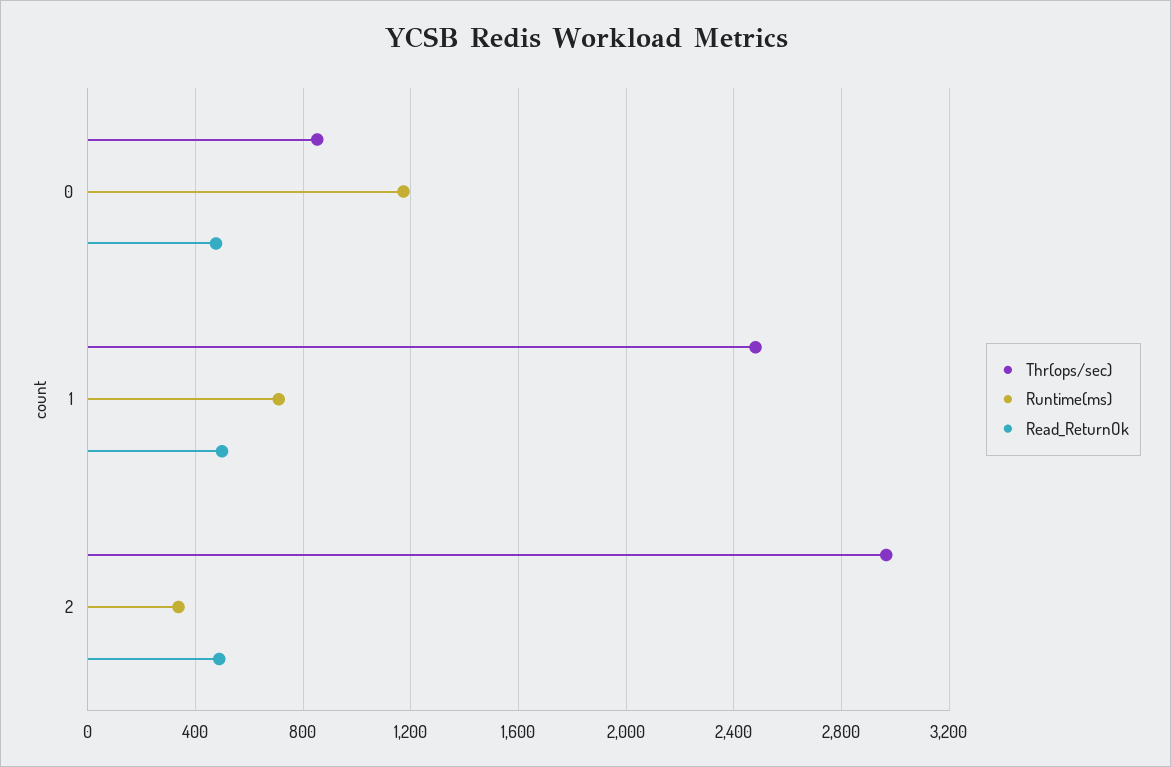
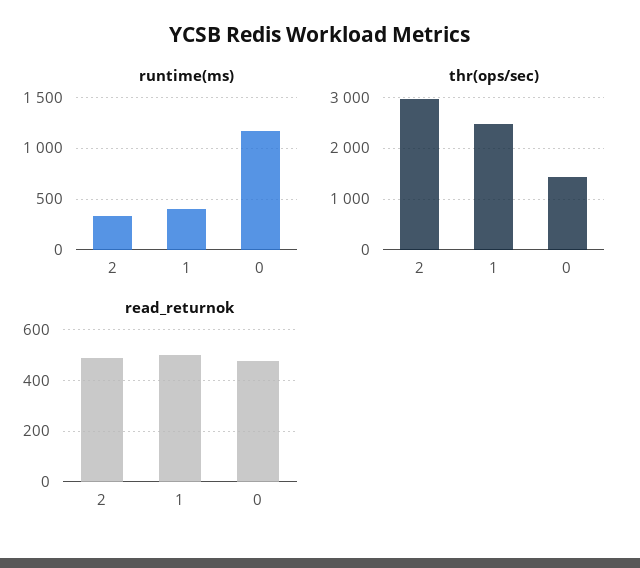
  {
    "Thr(ops/sec)": {
-     "0": 850,
+     "0": 1400,
      "1": 2500,
      "2": 2950
    },
    "Runtime(ms)": {
      "0": 1150,
-     "1": 700,
+     "1": 400,
      "2": 350
    },
    "Read_ReturnOk": {
      "0": 475,
      "1": 500,
      "2": 500
    }
  }

